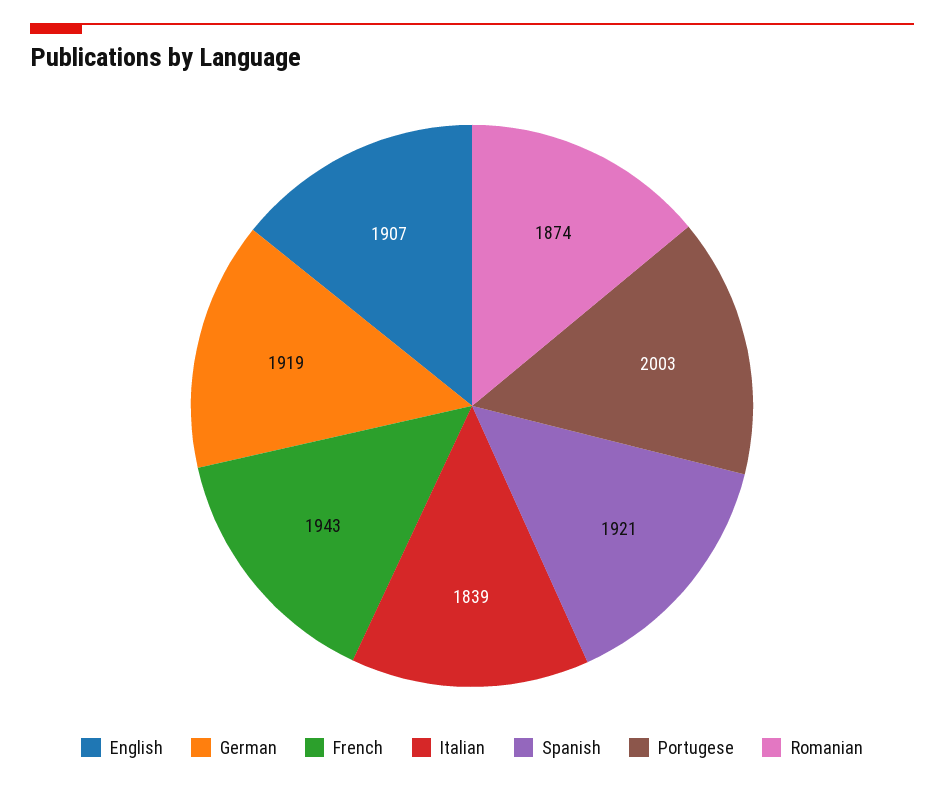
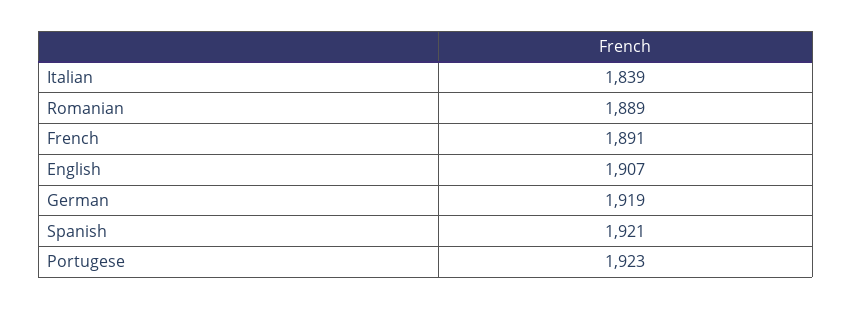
  {
    "English": 1907,
    "German": 1919,
-   "French": 1943,
+   "French": 1891,
    "Italian": 1839,
    "Spanish": 1921,
-   "Portugese": 2003,
+   "Portugese": 1923,
-   "Romanian": 1874
+   "Romanian": 1889
  }

